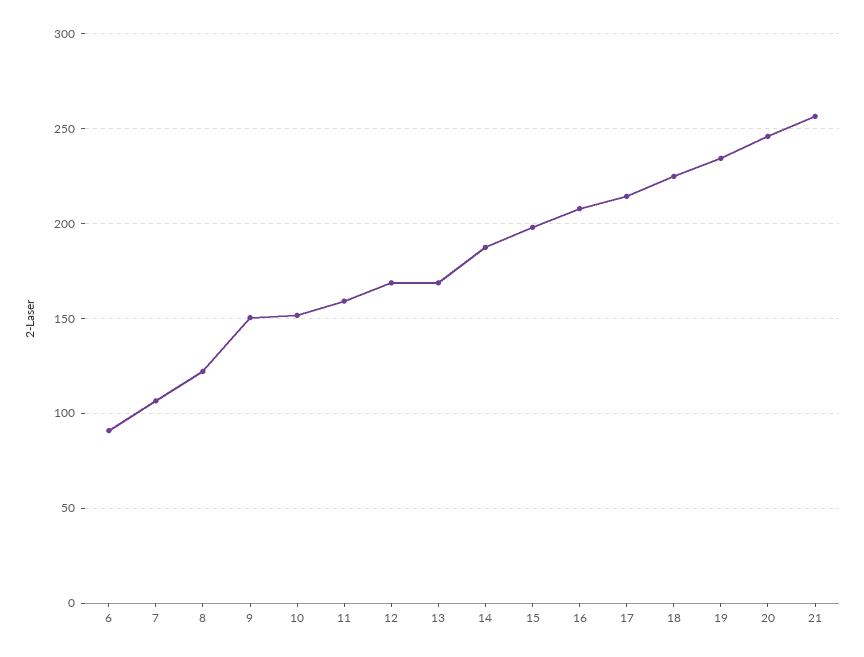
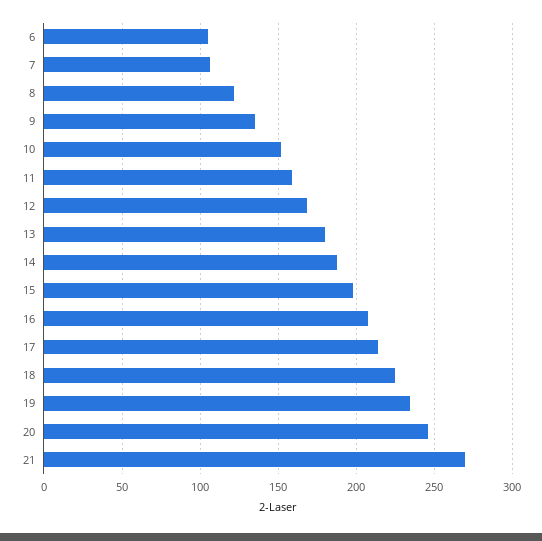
  {
-   "6": 90,
+   "6": 105,
    "7": 105,
    "8": 120,
-   "9": 150,
+   "9": 135,
    "10": 150,
    "11": 160,
    "12": 170,
-   "13": 170,
+   "13": 180,
    "14": 185,
    "15": 200,
    "16": 210,
    "17": 215,
    "18": 225,
    "19": 235,
    "20": 245,
-   "21": 255
+   "21": 270
  }

